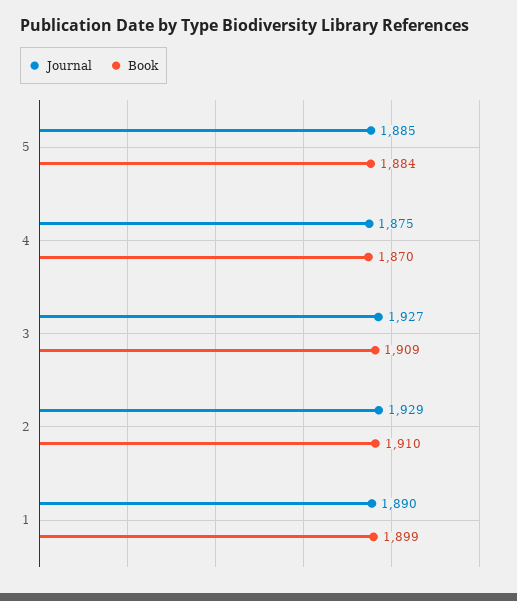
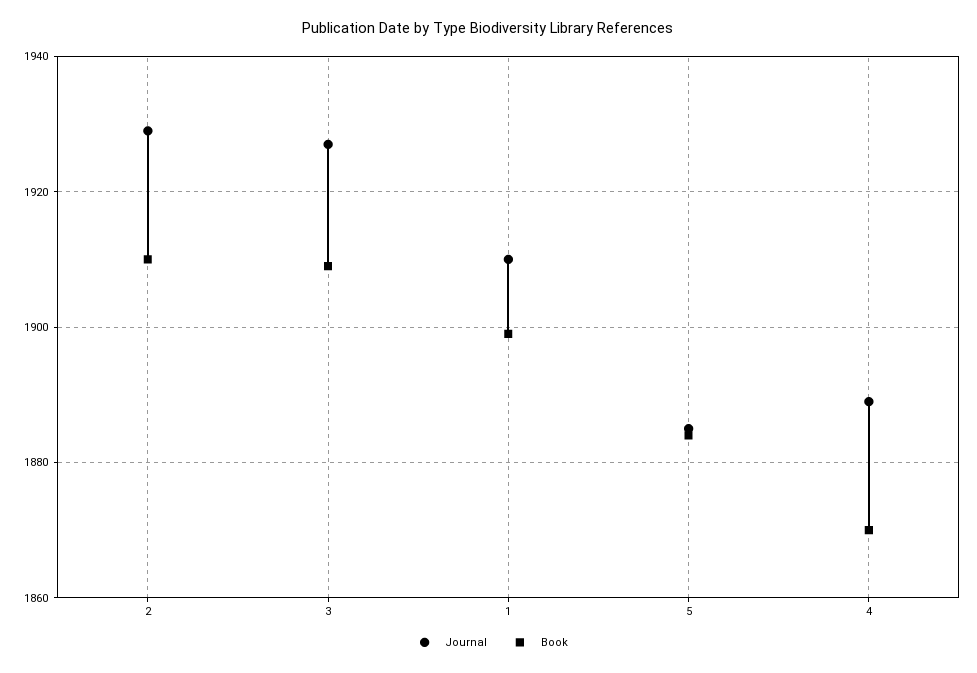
  {
    "Journal": {
      "5": 1885,
-     "4": 1875,
+     "4": 1890,
      "3": 1927,
      "2": 1929,
-     "1": 1890
+     "1": 1910
    },
    "Book": {
      "5": 1884,
      "4": 1870,
      "3": 1909,
      "2": 1910,
      "1": 1899
    }
  }

